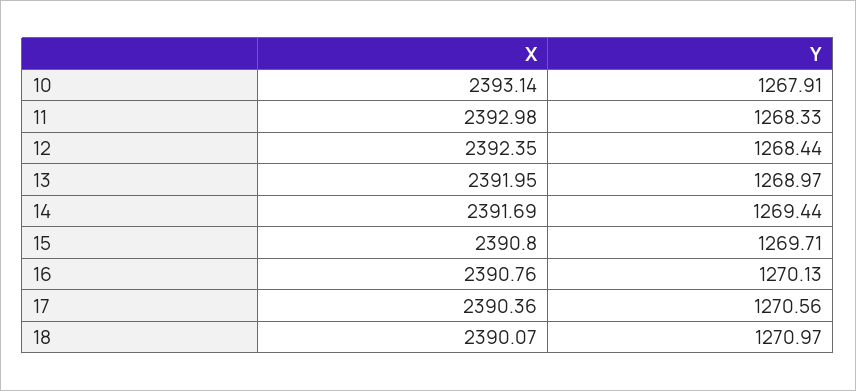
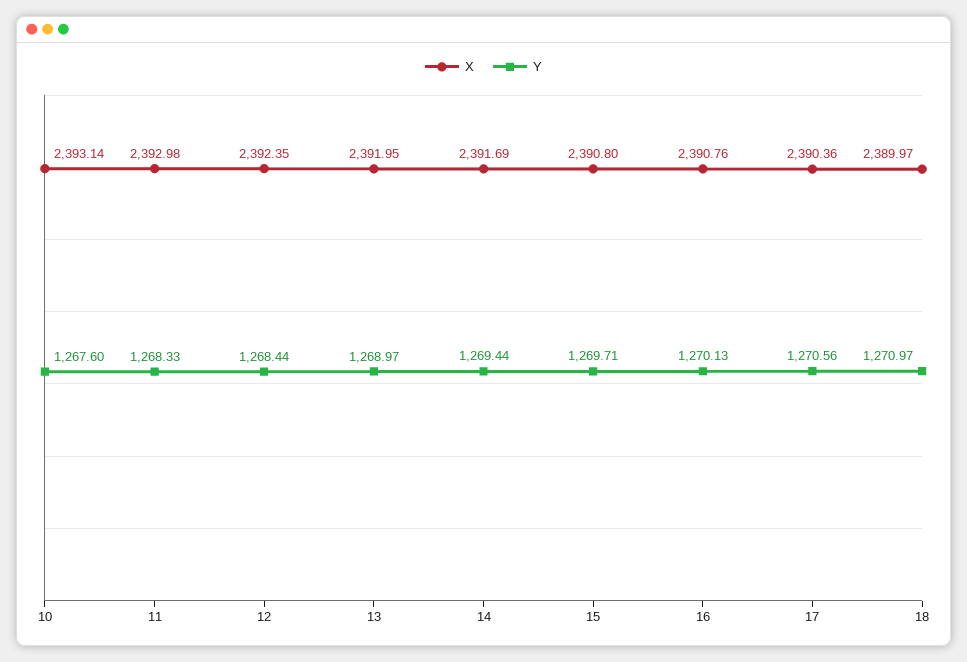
  {
    "X": {
      "10": 2393.14,
      "11": 2392.98,
      "12": 2392.35,
      "13": 2391.95,
      "14": 2391.69,
      "15": 2390.8,
      "16": 2390.76,
      "17": 2390.36,
-     "18": 2390.07
+     "18": 2389.97
    },
    "Y": {
-     "10": 1267.91,
+     "10": 1267.6,
      "11": 1268.33,
      "12": 1268.44,
      "13": 1268.97,
      "14": 1269.44,
      "15": 1269.71,
      "16": 1270.13,
      "17": 1270.56,
      "18": 1270.97
    }
  }

